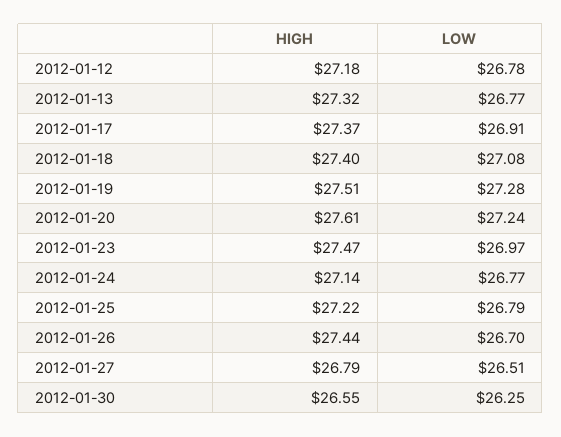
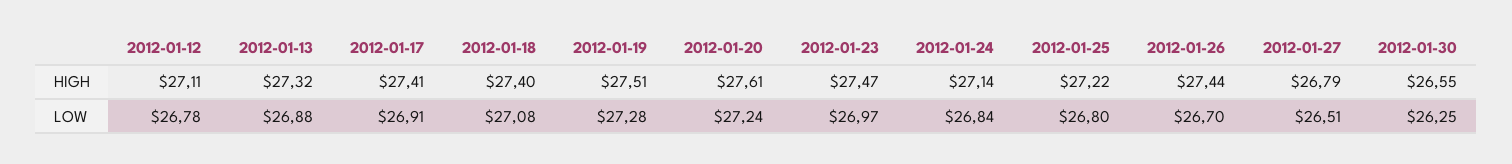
  {
    "HIGH": {
-     "2012-01-12": 27.18,
+     "2012-01-12": 27.11,
      "2012-01-13": 27.32,
-     "2012-01-17": 27.37,
+     "2012-01-17": 27.41,
      "2012-01-18": 27.4,
      "2012-01-19": 27.51,
      "2012-01-20": 27.61,
      "2012-01-23": 27.47,
      "2012-01-24": 27.14,
      "2012-01-25": 27.22,
      "2012-01-26": 27.44,
      "2012-01-27": 26.79,
      "2012-01-30": 26.55
    },
    "LOW": {
      "2012-01-12": 26.78,
-     "2012-01-13": 26.77,
+     "2012-01-13": 26.88,
      "2012-01-17": 26.91,
      "2012-01-18": 27.08,
      "2012-01-19": 27.28,
      "2012-01-20": 27.24,
      "2012-01-23": 26.97,
-     "2012-01-24": 26.77,
+     "2012-01-24": 26.84,
-     "2012-01-25": 26.79,
+     "2012-01-25": 26.8,
      "2012-01-26": 26.7,
      "2012-01-27": 26.51,
      "2012-01-30": 26.25
    }
  }

